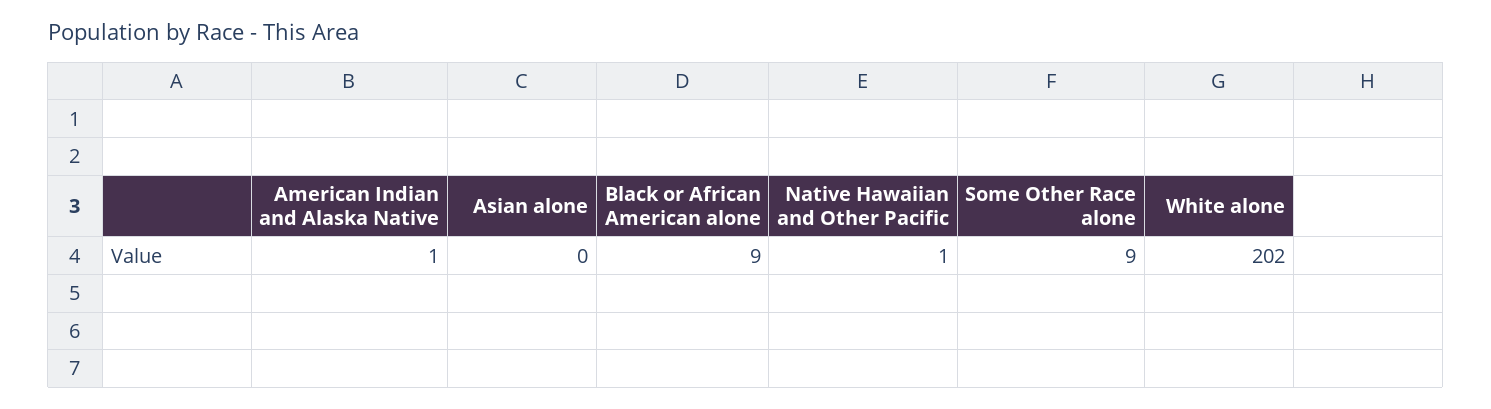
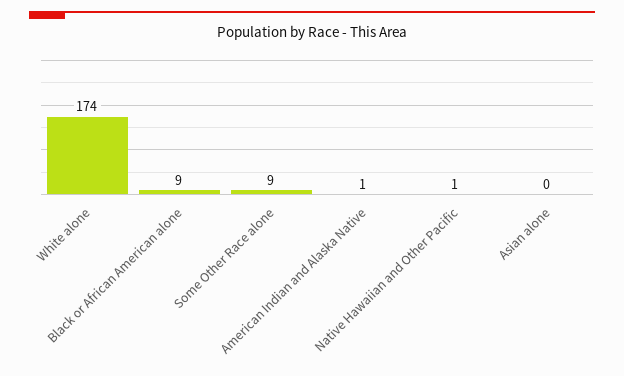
  {
    "American Indian and Alaska Native": 1,
    "Asian alone": 0,
    "Black or African American alone": 9,
    "Native Hawaiian and Other Pacific": 1,
    "Some Other Race alone": 9,
-   "White alone": 202
+   "White alone": 174
  }

